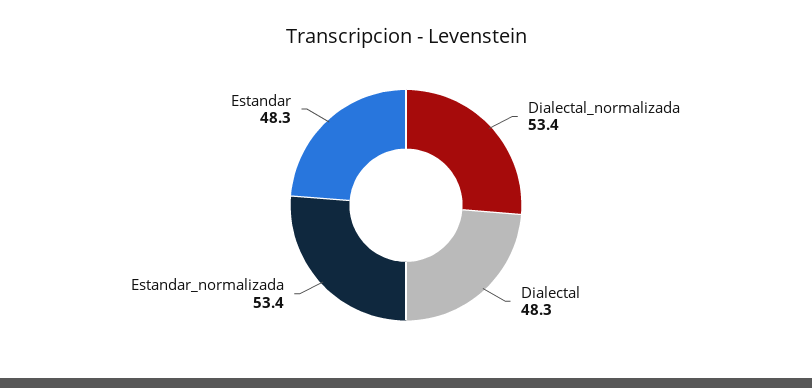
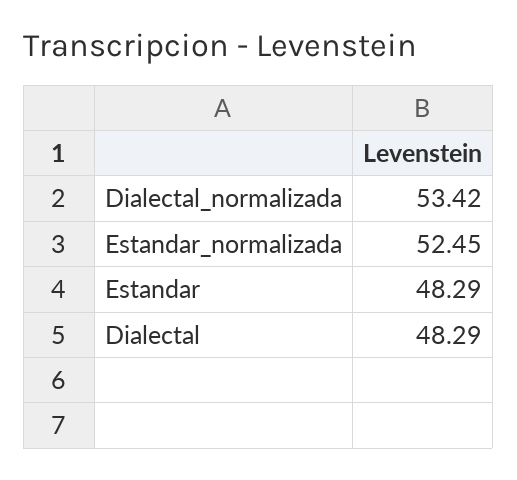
  {
    "Dialectal_normalizada": 53.42,
    "Dialectal": 48.29,
-   "Estandar_normalizada": 53.4,
+   "Estandar_normalizada": 52.45,
    "Estandar": 48.29
  }

